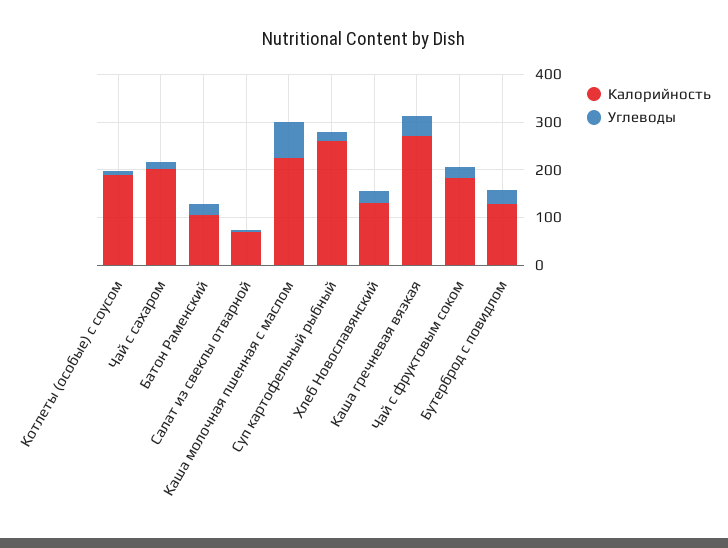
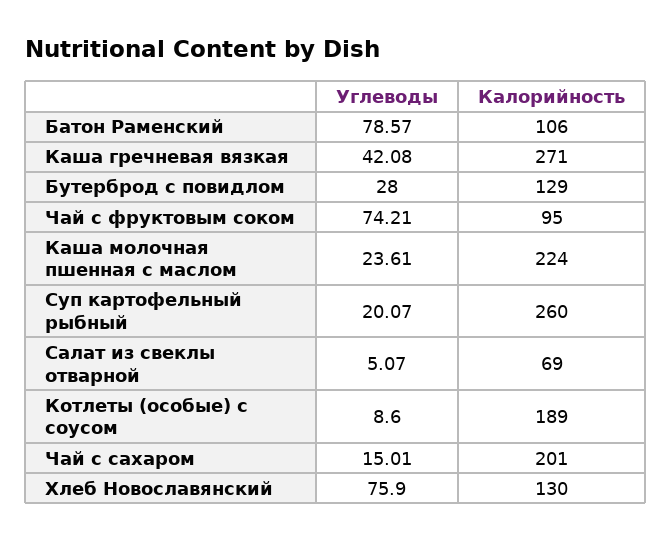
  {
    "Калорийность": {
      "Котлеты (особые) с соусом": 189,
      "Чай с сахаром": 201,
      "Батон Раменский": 106,
      "Салат из свеклы отварной": 69,
      "Каша молочная пшенная с маслом": 224,
      "Суп картофельный рыбный": 260,
      "Хлеб Новославянский": 130,
      "Каша гречневая вязкая": 271,
-     "Чай с фруктовым соком": 180,
+     "Чай с фруктовым соком": 95,
      "Бутерброд с повидлом": 129
    },
    "Углеводы": {
      "Котлеты (особые) с соусом": 8.6,
      "Чай с сахаром": 15.01,
-     "Батон Раменский": 20,
+     "Батон Раменский": 78.57,
      "Салат из свеклы отварной": 5.07,
-     "Каша молочная пшенная с маслом": 80,
+     "Каша молочная пшенная с маслом": 23.61,
      "Суп картофельный рыбный": 20.07,
-     "Хлеб Новославянский": 20,
+     "Хлеб Новославянский": 75.9,
      "Каша гречневая вязкая": 42.08,
-     "Чай с фруктовым соком": 20,
+     "Чай с фруктовым соком": 74.21,
      "Бутерброд с повидлом": 28
    }
  }

